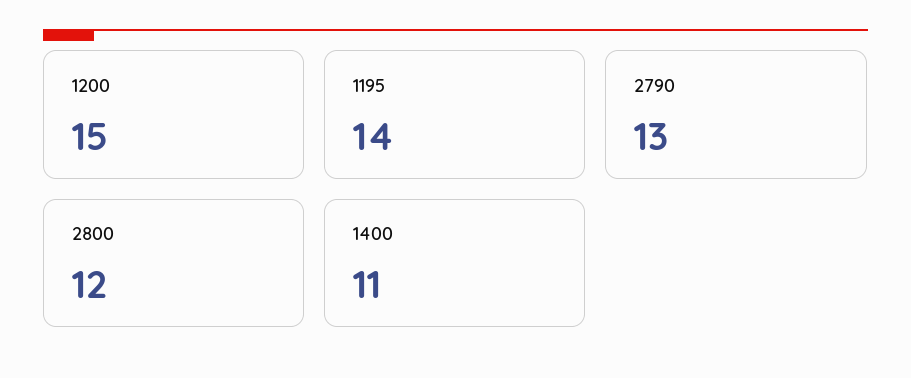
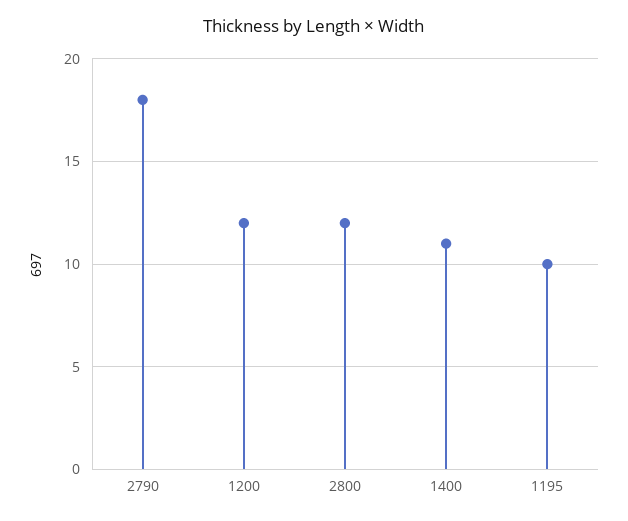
  {
-   "1200": 15,
+   "1200": 12,
-   "1195": 14,
+   "1195": 10,
-   "2790": 13,
+   "2790": 18,
    "2800": 12,
    "1400": 11
  }

